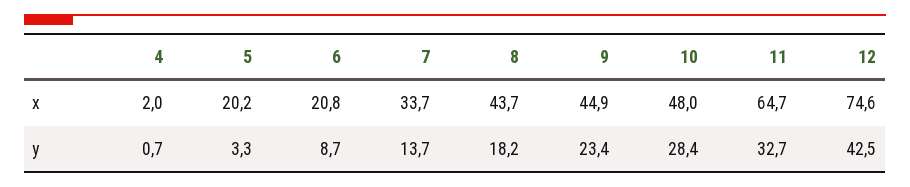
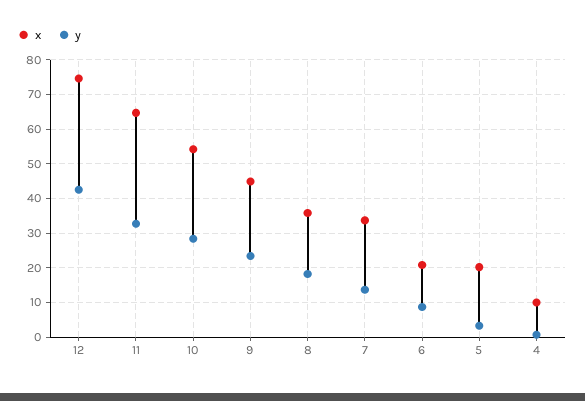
  {
    "x": {
-     "4": 2,
+     "4": 10,
      "5": 20.2,
      "6": 20.8,
      "7": 33.7,
-     "8": 43.7,
+     "8": 36,
      "9": 44.9,
-     "10": 48,
+     "10": 54,
      "11": 64.7,
      "12": 74.6
    },
    "y": {
      "4": 0.7,
      "5": 3.3,
      "6": 8.7,
      "7": 13.7,
      "8": 18.2,
      "9": 23.4,
      "10": 28.4,
      "11": 32.7,
      "12": 42.5
    }
  }

